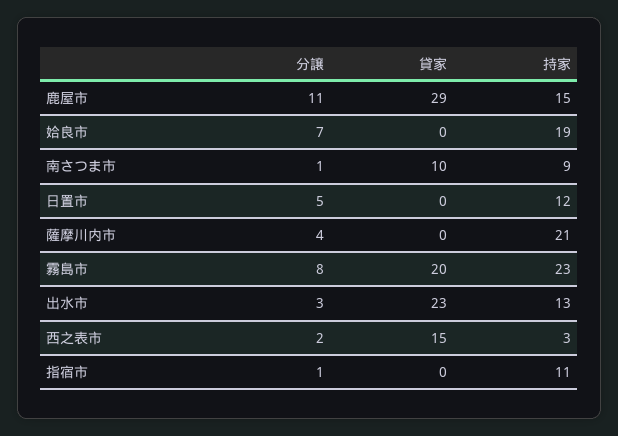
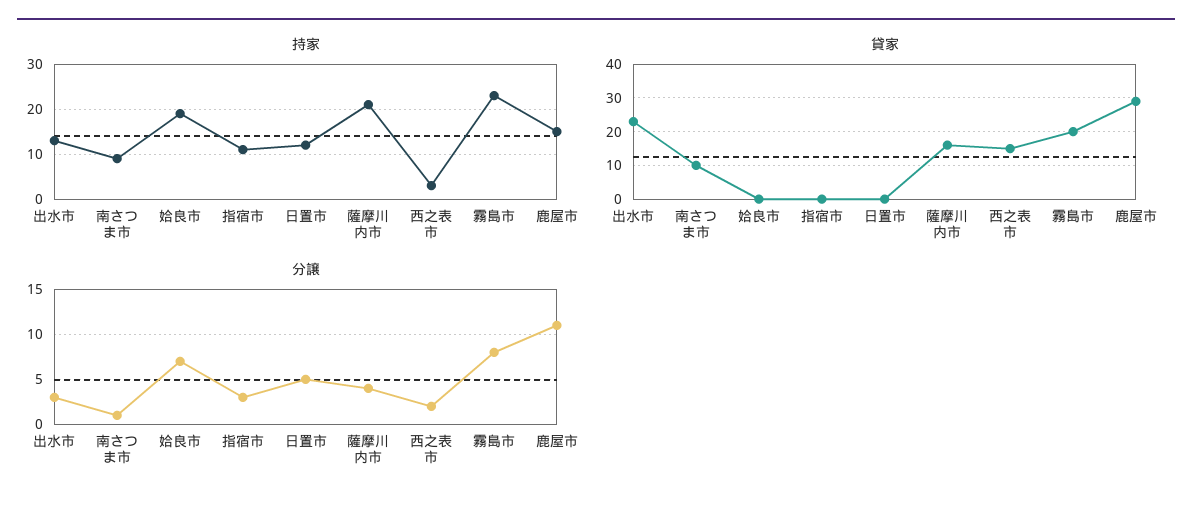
  {
    "分譲": {
      "鹿屋市": 11,
      "姶良市": 7,
      "南さつま市": 1,
      "日置市": 5,
      "薩摩川内市": 4,
      "霧島市": 8,
      "出水市": 3,
      "西之表市": 2,
-     "指宿市": 1
+     "指宿市": 3
    },
    "貸家": {
      "鹿屋市": 29,
      "姶良市": 0,
      "南さつま市": 10,
      "日置市": 0,
-     "薩摩川内市": 0,
+     "薩摩川内市": 15,
      "霧島市": 20,
      "出水市": 23,
      "西之表市": 15,
      "指宿市": 0
    },
    "持家": {
      "鹿屋市": 15,
      "姶良市": 19,
      "南さつま市": 9,
      "日置市": 12,
      "薩摩川内市": 21,
      "霧島市": 23,
      "出水市": 13,
      "西之表市": 3,
      "指宿市": 11
    }
  }

